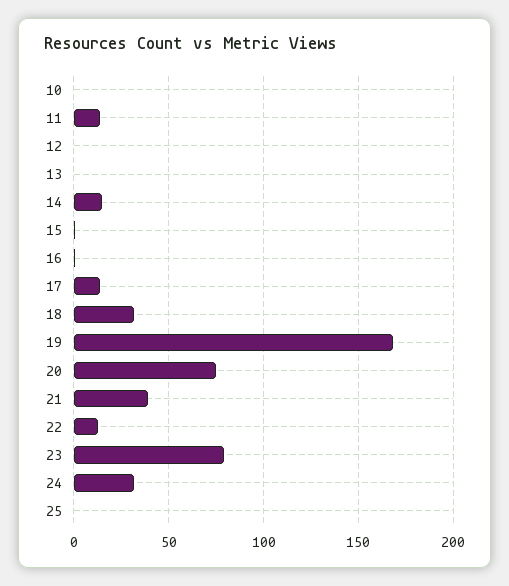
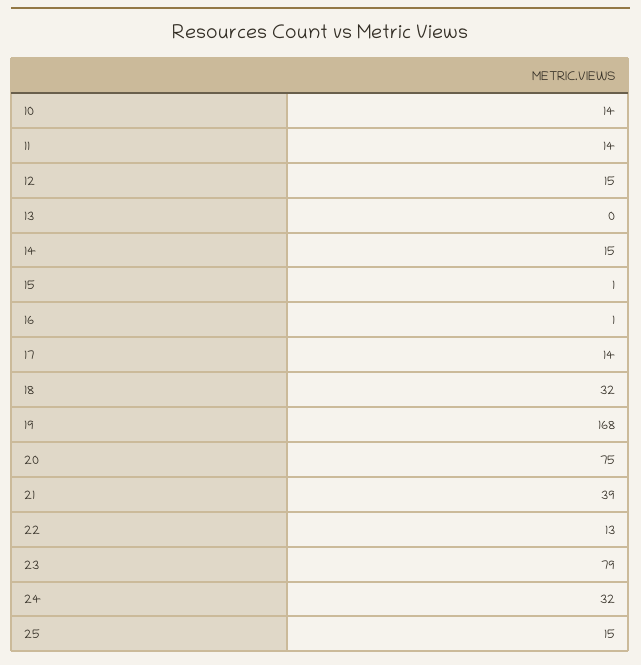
  {
-   "10": 0,
+   "10": 14,
    "11": 14,
-   "12": 0,
+   "12": 15,
    "13": 0,
    "14": 15,
    "15": 1,
    "16": 1,
    "17": 14,
    "18": 32,
    "19": 168,
    "20": 75,
    "21": 39,
    "22": 13,
    "23": 79,
    "24": 32,
-   "25": 0
+   "25": 15
  }

